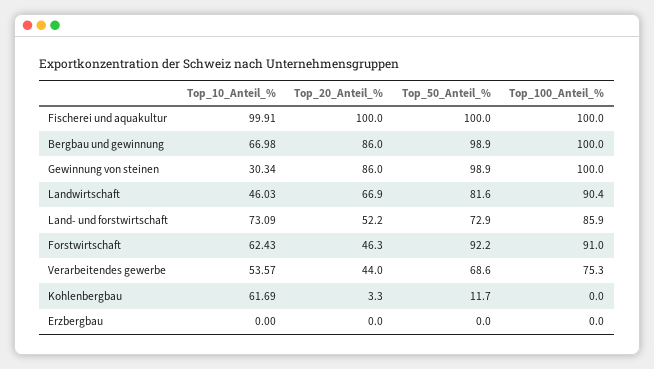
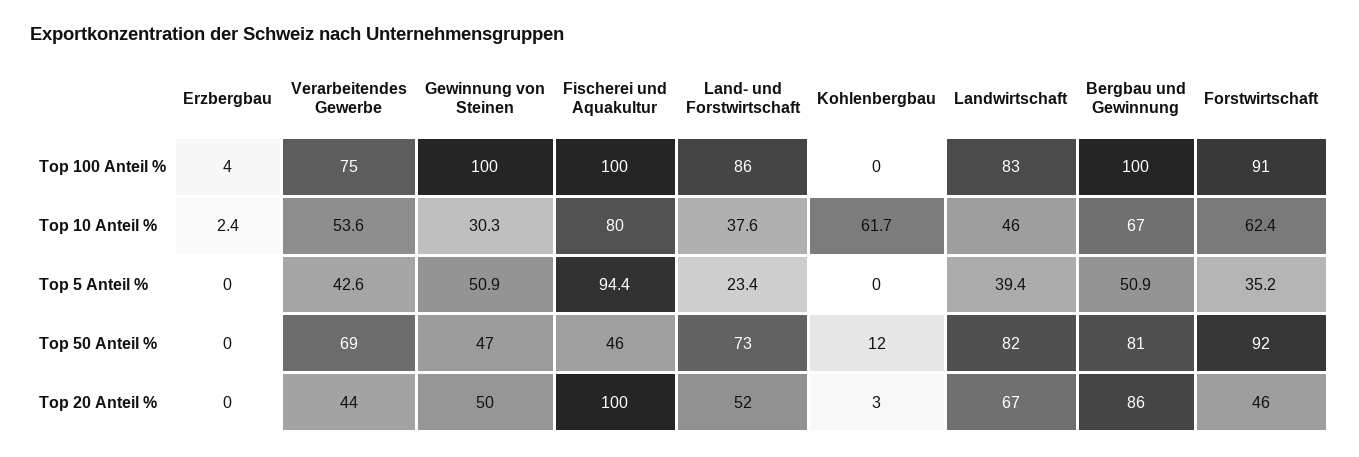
  {
    "Top_10_Anteil_%": {
-     "Fischerei und aquakultur": 99.91,
+     "Fischerei und aquakultur": 80,
      "Bergbau und gewinnung": 66.98,
      "Gewinnung von steinen": 30.34,
      "Landwirtschaft": 46.03,
-     "Land- und forstwirtschaft": 73.09,
+     "Land- und forstwirtschaft": 37.6,
      "Forstwirtschaft": 62.43,
      "Verarbeitendes gewerbe": 53.57,
      "Kohlenbergbau": 61.69,
-     "Erzbergbau": 0
+     "Erzbergbau": 2.4
    },
    "Top_20_Anteil_%": {
      "Fischerei und aquakultur": 100,
      "Bergbau und gewinnung": 86,
-     "Gewinnung von steinen": 86,
+     "Gewinnung von steinen": 50,
      "Landwirtschaft": 66.9,
      "Land- und forstwirtschaft": 52.2,
      "Forstwirtschaft": 46.3,
      "Verarbeitendes gewerbe": 44,
      "Kohlenbergbau": 3.3,
      "Erzbergbau": 0
    },
    "Top_50_Anteil_%": {
-     "Fischerei und aquakultur": 100,
+     "Fischerei und aquakultur": 46,
-     "Bergbau und gewinnung": 98.9,
+     "Bergbau und gewinnung": 81,
-     "Gewinnung von steinen": 98.9,
+     "Gewinnung von steinen": 47,
      "Landwirtschaft": 81.6,
      "Land- und forstwirtschaft": 72.9,
      "Forstwirtschaft": 92.2,
      "Verarbeitendes gewerbe": 68.6,
      "Kohlenbergbau": 11.7,
      "Erzbergbau": 0
    },
    "Top_100_Anteil_%": {
      "Fischerei und aquakultur": 100,
      "Bergbau und gewinnung": 100,
      "Gewinnung von steinen": 100,
-     "Landwirtschaft": 90.4,
+     "Landwirtschaft": 83,
      "Land- und forstwirtschaft": 85.9,
      "Forstwirtschaft": 91,
      "Verarbeitendes gewerbe": 75.3,
      "Kohlenbergbau": 0,
-     "Erzbergbau": 0
+     "Erzbergbau": 4
-   }
+   },
+   "Top 5 Anteil %": {
+     "Erzbergbau": 0,
+     "Verarbeitendes gewerbe": 42.6,
+     "Gewinnung von steinen": 50.9,
+     "Fischerei und aquakultur": 94.4,
+     "Land- und forstwirtschaft": 23.4,
+     "Kohlenbergbau": 0,
+     "Landwirtschaft": 39.4,
+     "Bergbau und gewinnung": 50.9,
+     "Forstwirtschaft": 35.2
+   }
  }

